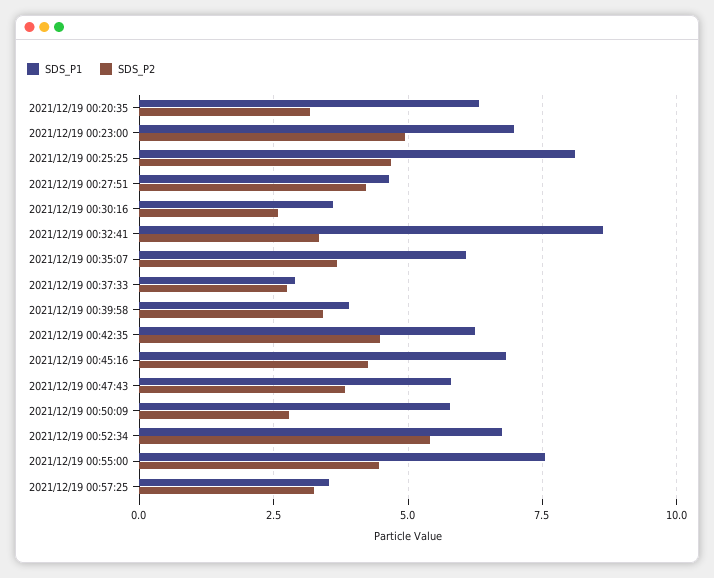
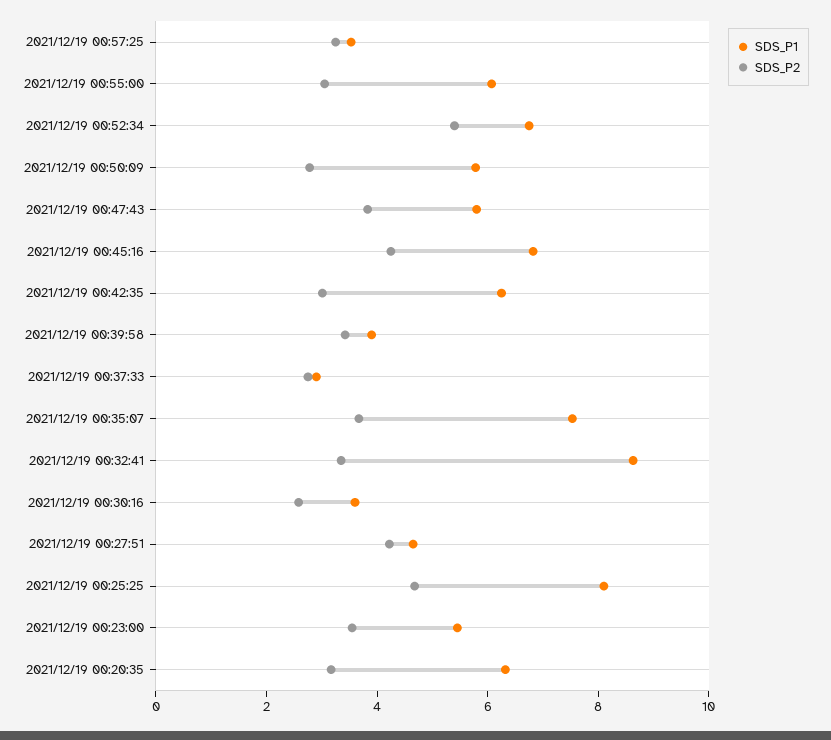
  {
    "SDS_P1": {
      "2021/12/19 00:20:35": 6.25,
-     "2021/12/19 00:23:00": 7,
+     "2021/12/19 00:23:00": 5.5,
      "2021/12/19 00:25:25": 8,
      "2021/12/19 00:27:51": 4.75,
      "2021/12/19 00:30:16": 3.5,
      "2021/12/19 00:32:41": 8.75,
-     "2021/12/19 00:35:07": 6,
+     "2021/12/19 00:35:07": 7.5,
      "2021/12/19 00:37:33": 3,
      "2021/12/19 00:39:58": 4,
      "2021/12/19 00:42:35": 6.25,
      "2021/12/19 00:45:16": 6.75,
      "2021/12/19 00:47:43": 5.75,
      "2021/12/19 00:50:09": 5.75,
      "2021/12/19 00:52:34": 6.75,
-     "2021/12/19 00:55:00": 7.5,
+     "2021/12/19 00:55:00": 6,
      "2021/12/19 00:57:25": 3.5
    },
    "SDS_P2": {
      "2021/12/19 00:20:35": 3.25,
-     "2021/12/19 00:23:00": 5,
+     "2021/12/19 00:23:00": 3.5,
      "2021/12/19 00:25:25": 4.75,
      "2021/12/19 00:27:51": 4.25,
      "2021/12/19 00:30:16": 2.5,
      "2021/12/19 00:32:41": 3.25,
      "2021/12/19 00:35:07": 3.75,
      "2021/12/19 00:37:33": 2.75,
      "2021/12/19 00:39:58": 3.5,
-     "2021/12/19 00:42:35": 4.5,
+     "2021/12/19 00:42:35": 3,
      "2021/12/19 00:45:16": 4.25,
      "2021/12/19 00:47:43": 3.75,
      "2021/12/19 00:50:09": 2.75,
      "2021/12/19 00:52:34": 5.5,
-     "2021/12/19 00:55:00": 4.5,
+     "2021/12/19 00:55:00": 3,
      "2021/12/19 00:57:25": 3.25
    }
  }

